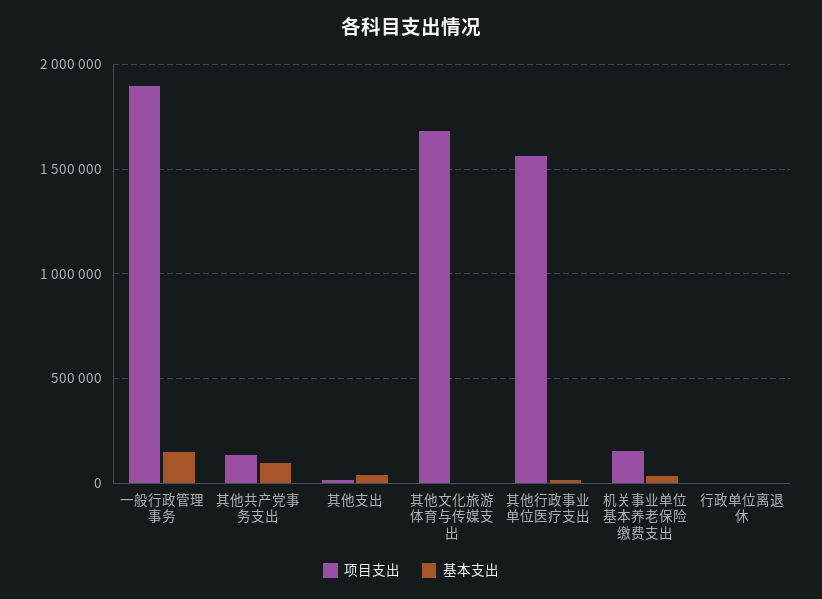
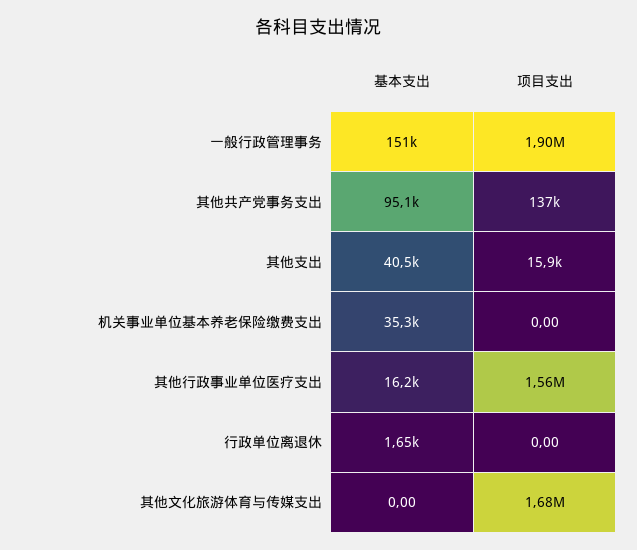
  {
    "项目支出": {
      "一般行政管理事务": 1900000,
      "其他共产党事务支出": 137000,
      "其他支出": 15900,
      "其他文化旅游体育与传媒支出": 1680000,
      "其他行政事业单位医疗支出": 1560000,
-     "机关事业单位基本养老保险缴费支出": 150000,
+     "机关事业单位基本养老保险缴费支出": 0,
      "行政单位离退休": 0
    },
    "基本支出": {
      "一般行政管理事务": 151000,
      "其他共产党事务支出": 95100,
      "其他支出": 40500,
      "其他文化旅游体育与传媒支出": 0,
      "其他行政事业单位医疗支出": 16200,
      "机关事业单位基本养老保险缴费支出": 35300,
      "行政单位离退休": 1650
    }
  }

